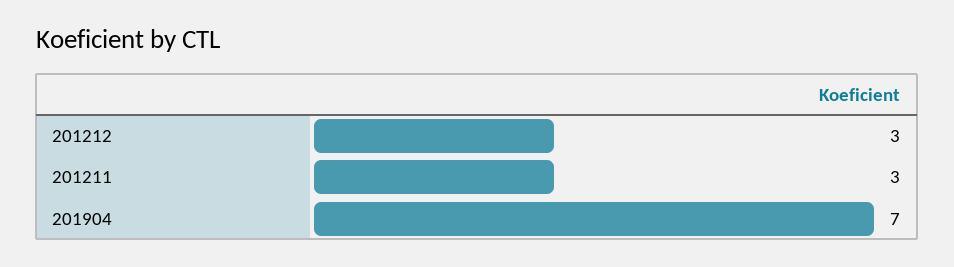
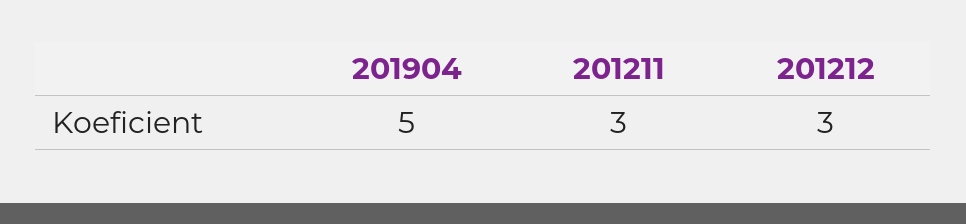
  {
    "201212": 3,
    "201211": 3,
-   "201904": 7
+   "201904": 5
  }

